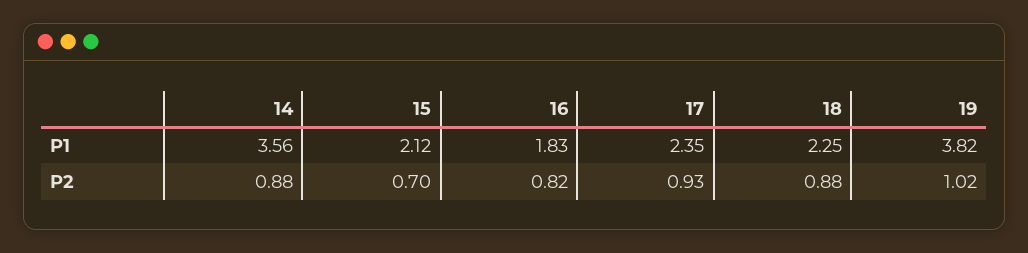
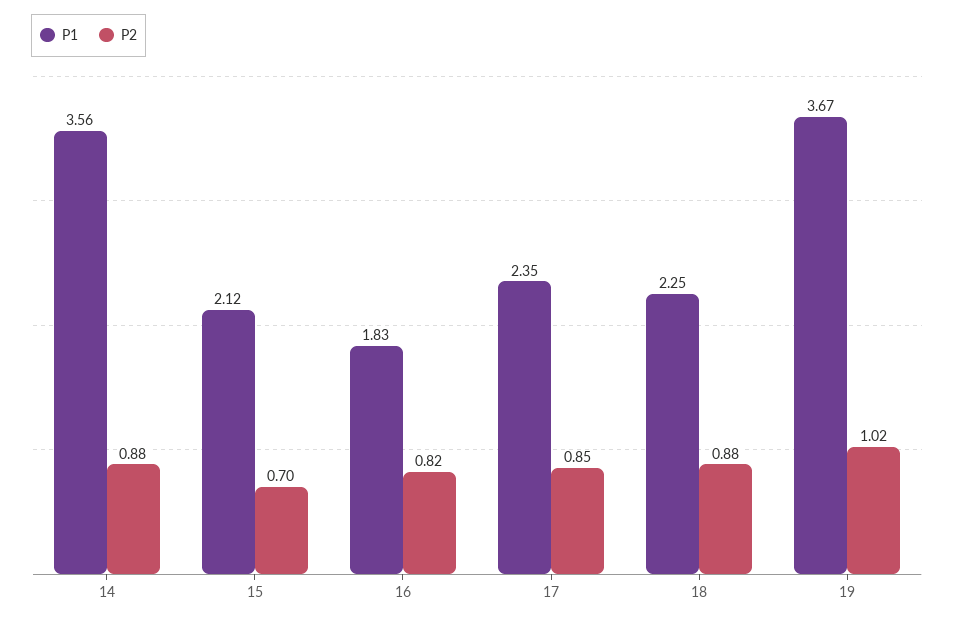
  {
    "P1": {
      "14": 3.56,
      "15": 2.12,
      "16": 1.83,
      "17": 2.35,
      "18": 2.25,
-     "19": 3.82
+     "19": 3.67
    },
    "P2": {
      "14": 0.88,
      "15": 0.7,
      "16": 0.82,
-     "17": 0.93,
+     "17": 0.85,
      "18": 0.88,
      "19": 1.02
    }
  }

